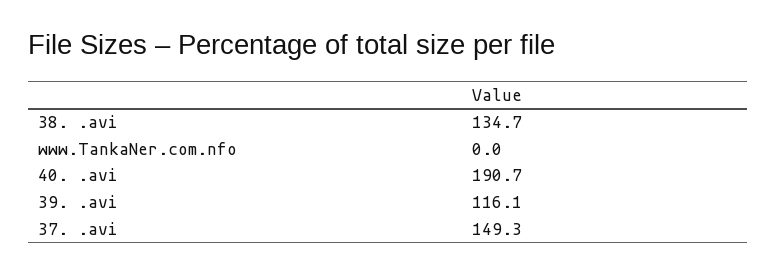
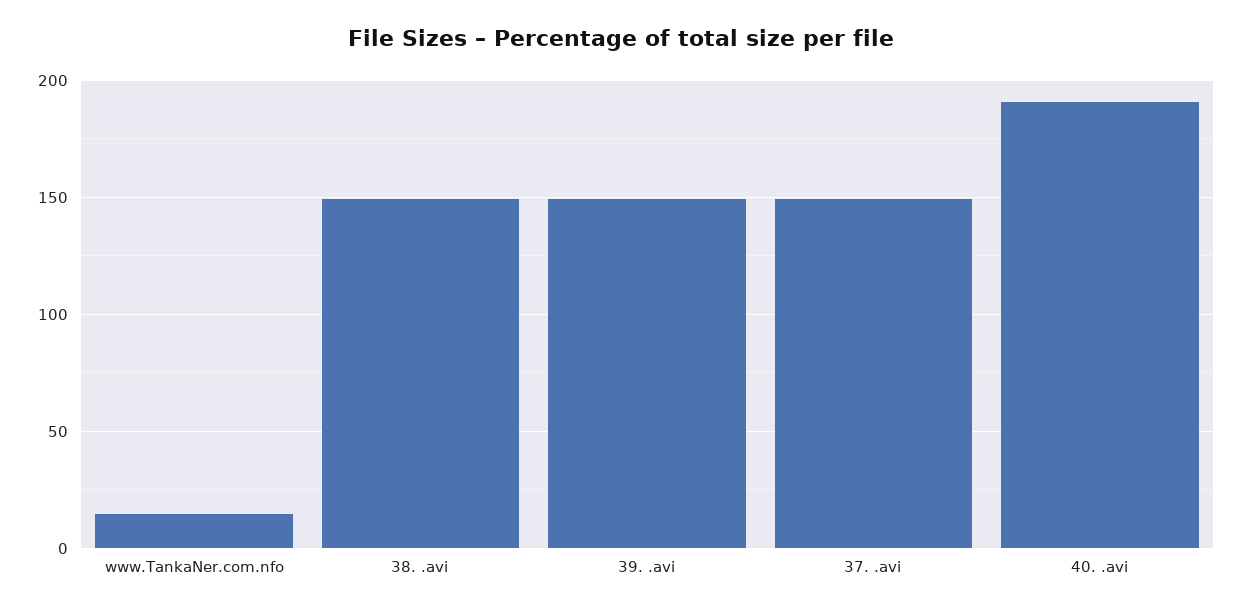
  {
-   "38. .avi": 134.7,
+   "38. .avi": 150,
-   "www.TankaNer.com.nfo": 0,
+   "www.TankaNer.com.nfo": 15,
    "40. .avi": 190.7,
-   "39. .avi": 116.1,
+   "39. .avi": 150,
    "37. .avi": 149.3
  }

